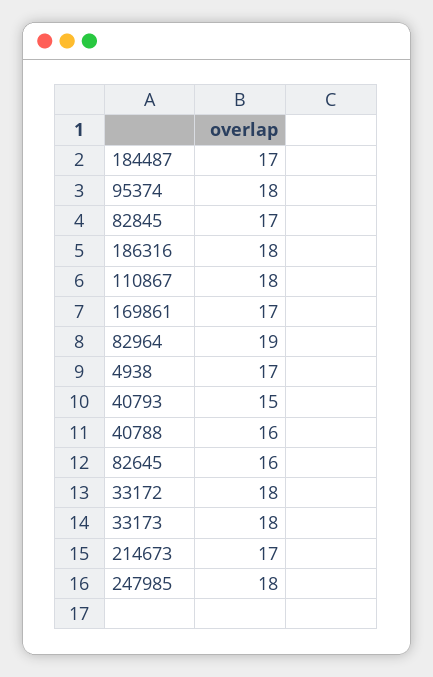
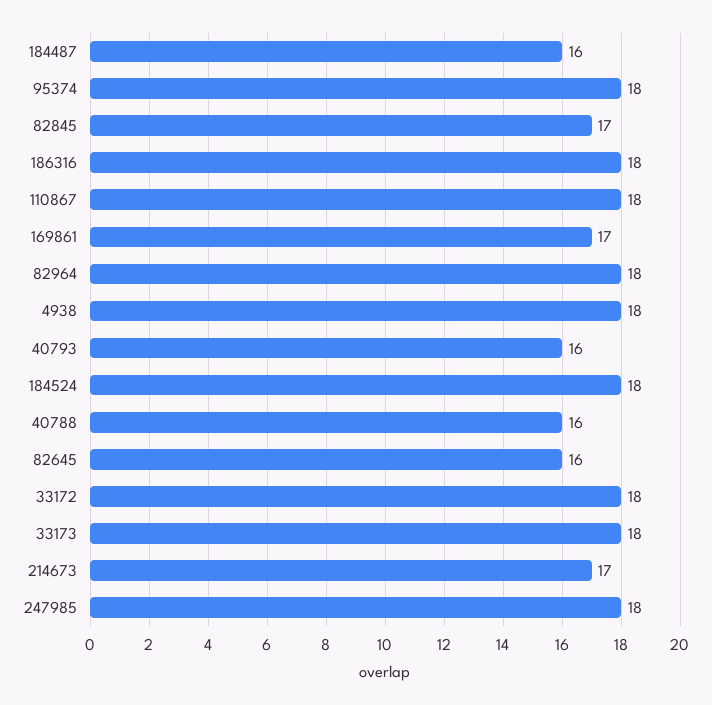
  {
-   "184487": 17,
+   "184487": 16,
    "95374": 18,
    "82845": 17,
    "186316": 18,
    "110867": 18,
    "169861": 17,
-   "82964": 19,
+   "82964": 18,
-   "4938": 17,
+   "4938": 18,
-   "40793": 15,
+   "40793": 16,
    "40788": 16,
    "82645": 16,
    "33172": 18,
    "33173": 18,
    "214673": 17,
-   "247985": 18
+   "247985": 18,
+   "184524": 18
  }

